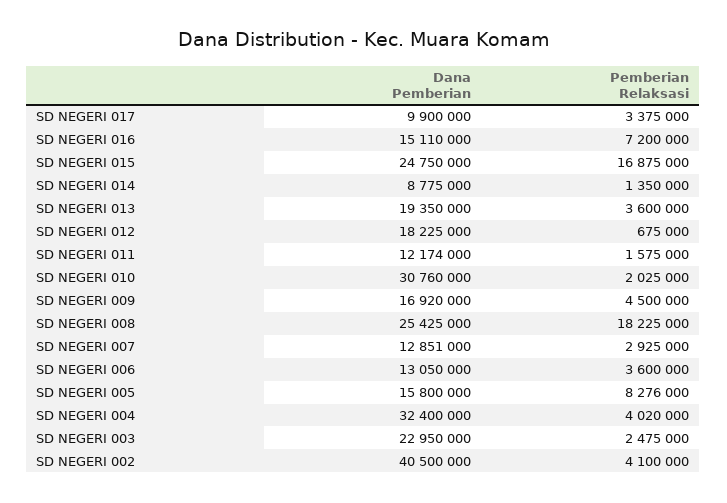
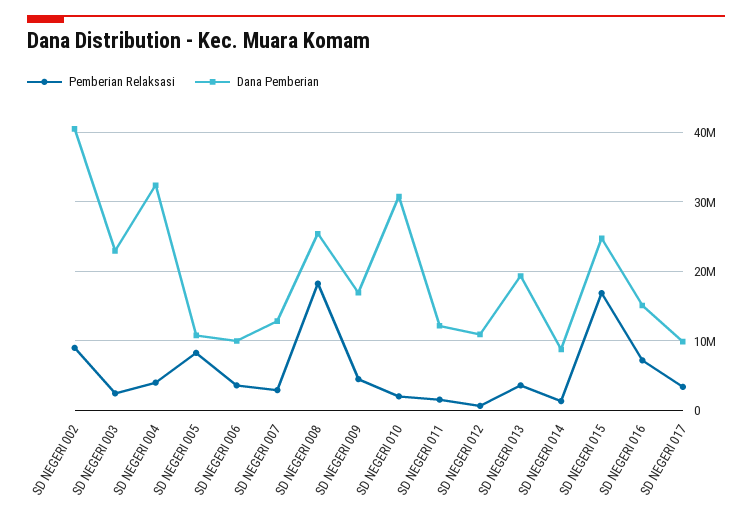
  {
    "Dana Pemberian": {
      "SD NEGERI 017": 9900000,
      "SD NEGERI 016": 15110000,
      "SD NEGERI 015": 24750000,
      "SD NEGERI 014": 8775000,
      "SD NEGERI 013": 19350000,
-     "SD NEGERI 012": 18225000,
+     "SD NEGERI 012": 11000000,
      "SD NEGERI 011": 12174000,
      "SD NEGERI 010": 30760000,
      "SD NEGERI 009": 16920000,
      "SD NEGERI 008": 25425000,
      "SD NEGERI 007": 12851000,
-     "SD NEGERI 006": 13050000,
+     "SD NEGERI 006": 10000000,
-     "SD NEGERI 005": 15800000,
+     "SD NEGERI 005": 11000000,
      "SD NEGERI 004": 32400000,
      "SD NEGERI 003": 22950000,
      "SD NEGERI 002": 40500000
    },
    "Pemberian Relaksasi": {
      "SD NEGERI 017": 3375000,
      "SD NEGERI 016": 7200000,
      "SD NEGERI 015": 16875000,
      "SD NEGERI 014": 1350000,
      "SD NEGERI 013": 3600000,
      "SD NEGERI 012": 675000,
      "SD NEGERI 011": 1575000,
      "SD NEGERI 010": 2025000,
      "SD NEGERI 009": 4500000,
      "SD NEGERI 008": 18225000,
      "SD NEGERI 007": 2925000,
      "SD NEGERI 006": 3600000,
      "SD NEGERI 005": 8276000,
      "SD NEGERI 004": 4020000,
      "SD NEGERI 003": 2475000,
-     "SD NEGERI 002": 4100000
+     "SD NEGERI 002": 9000000
    }
  }

